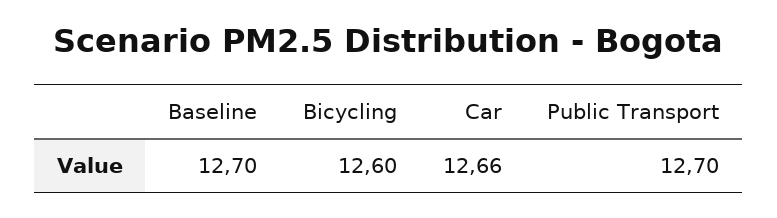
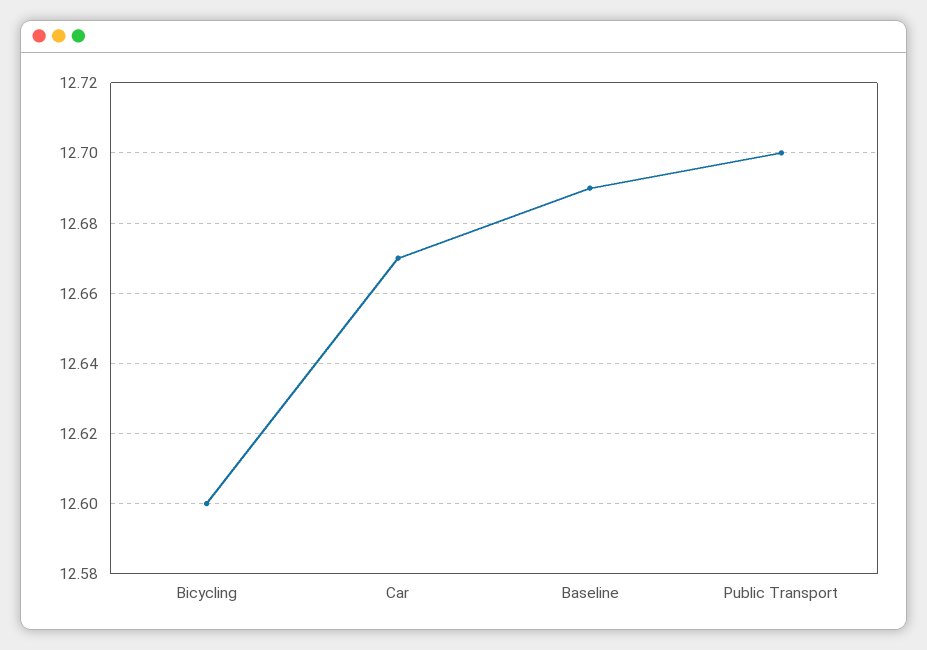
  {
-   "Baseline": 12.7,
+   "Baseline": 12.69,
    "Bicycling": 12.6,
-   "Car": 12.66,
+   "Car": 12.67,
    "Public Transport": 12.7
  }

